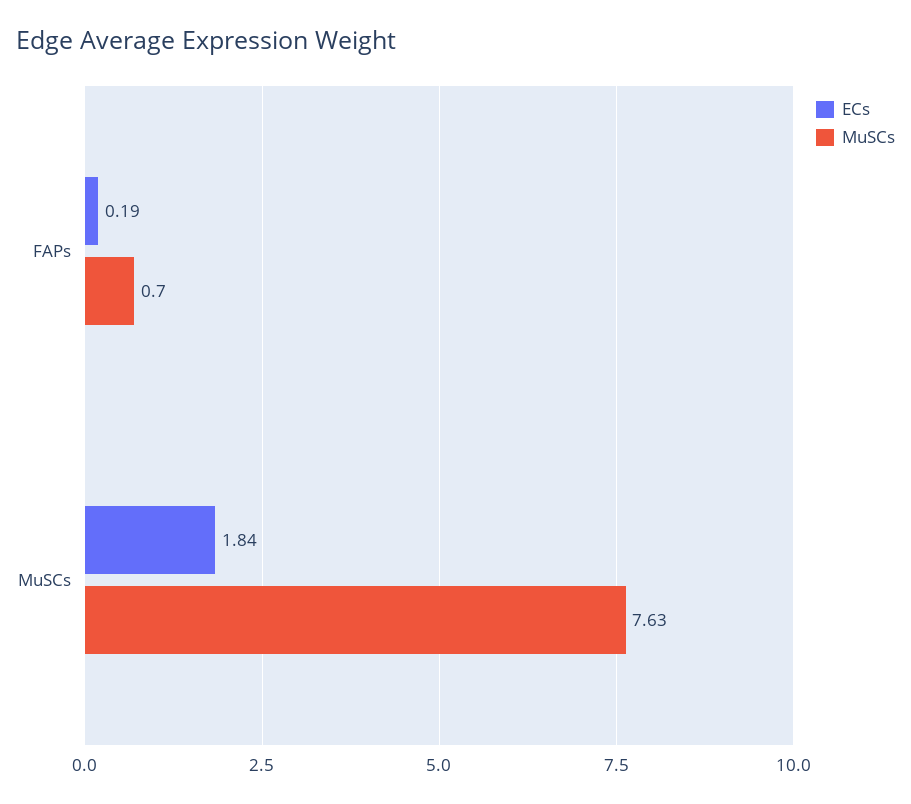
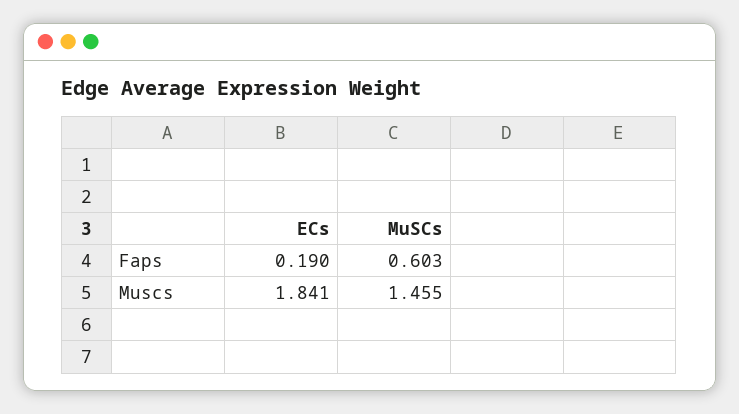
  {
    "ECs": {
      "FAPs": 0.19,
      "MuSCs": 1.841
    },
    "MuSCs": {
-     "FAPs": 0.7,
+     "FAPs": 0.603,
-     "MuSCs": 7.63
+     "MuSCs": 1.455
    }
  }

